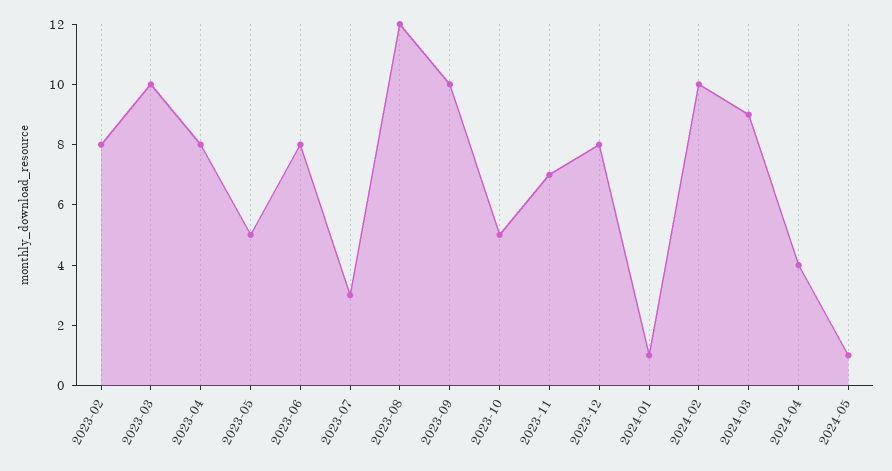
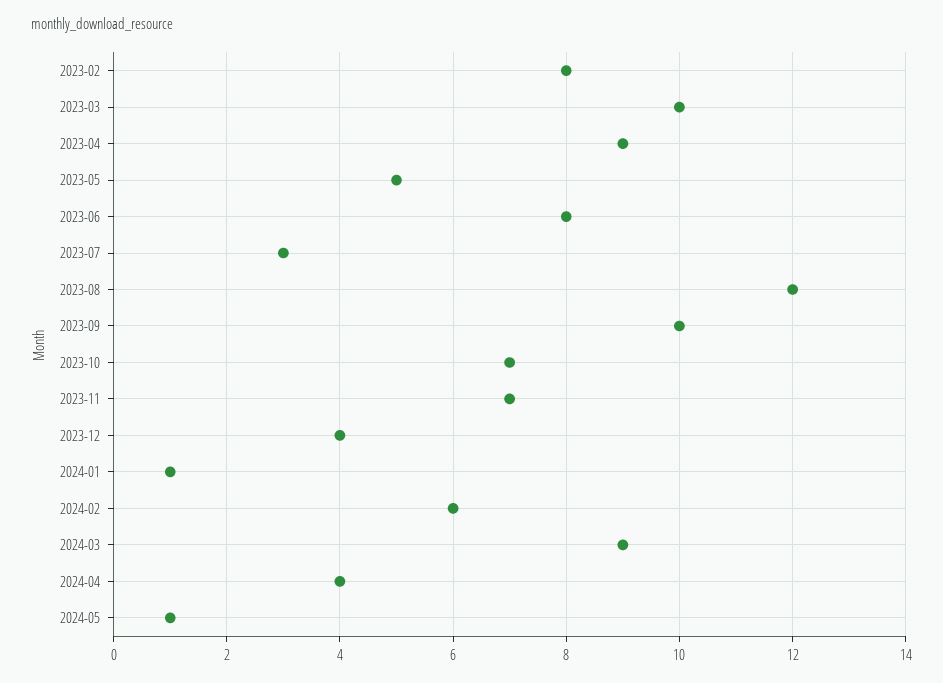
  {
    "2023-02": 8,
    "2023-03": 10,
-   "2023-04": 8,
+   "2023-04": 9,
    "2023-05": 5,
    "2023-06": 8,
    "2023-07": 3,
    "2023-08": 12,
    "2023-09": 10,
-   "2023-10": 5,
+   "2023-10": 7,
    "2023-11": 7,
-   "2023-12": 8,
+   "2023-12": 4,
    "2024-01": 1,
-   "2024-02": 10,
+   "2024-02": 6,
    "2024-03": 9,
    "2024-04": 4,
    "2024-05": 1
  }

